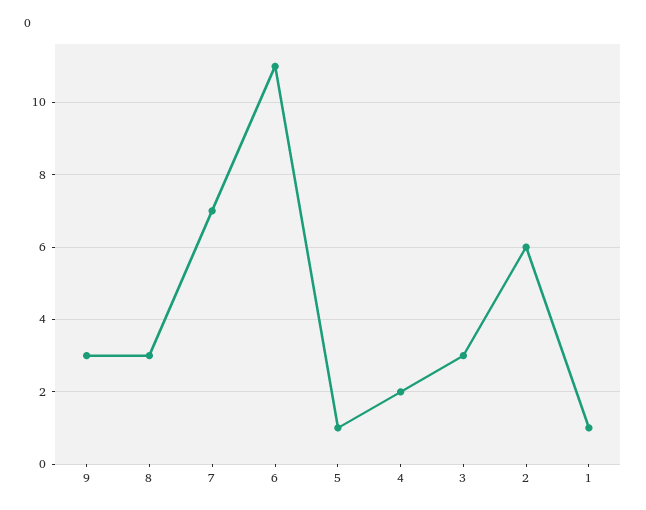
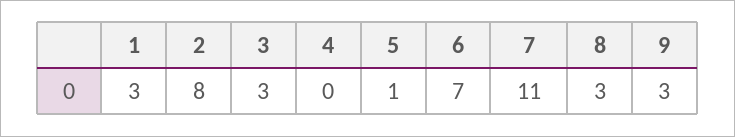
  {
    "9": 3,
    "8": 3,
-   "7": 7,
+   "7": 11,
-   "6": 11,
+   "6": 7,
    "5": 1,
-   "4": 2,
+   "4": 0,
    "3": 3,
-   "2": 6,
+   "2": 8,
-   "1": 1
+   "1": 3
  }

